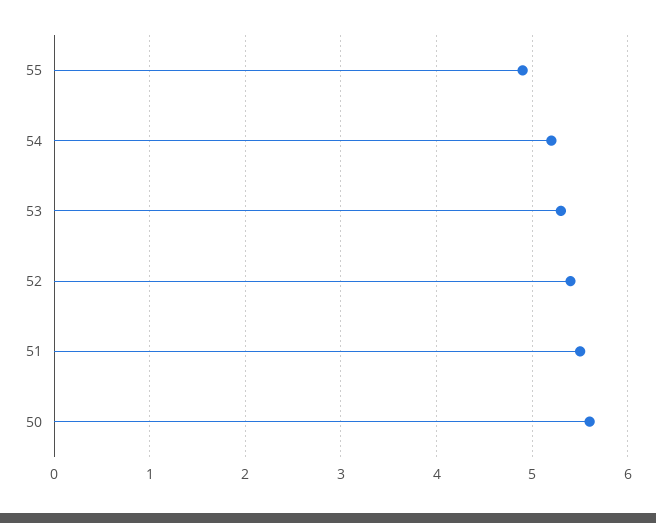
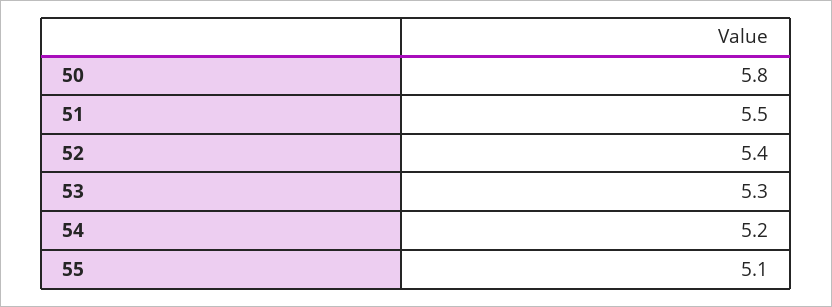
  {
-   "55": 4.9,
+   "55": 5.1,
    "54": 5.2,
    "53": 5.3,
    "52": 5.4,
    "51": 5.5,
-   "50": 5.6
+   "50": 5.8
  }

